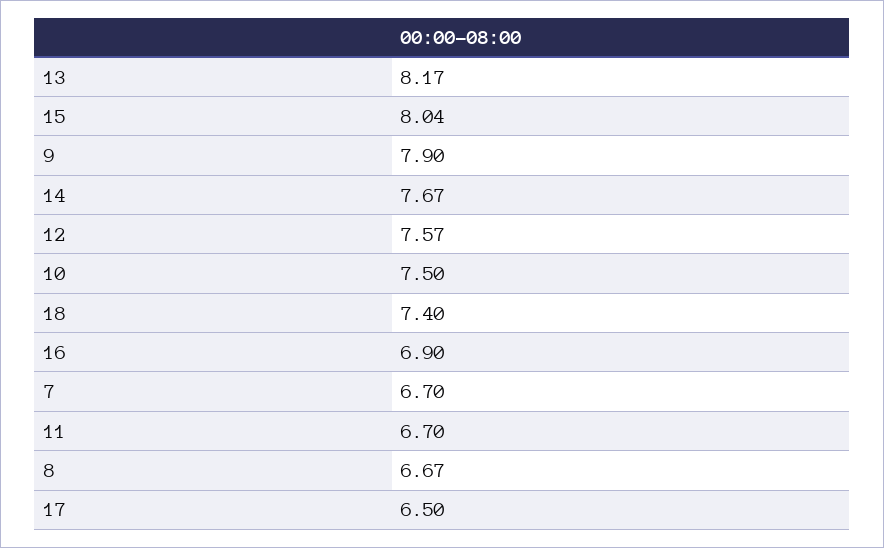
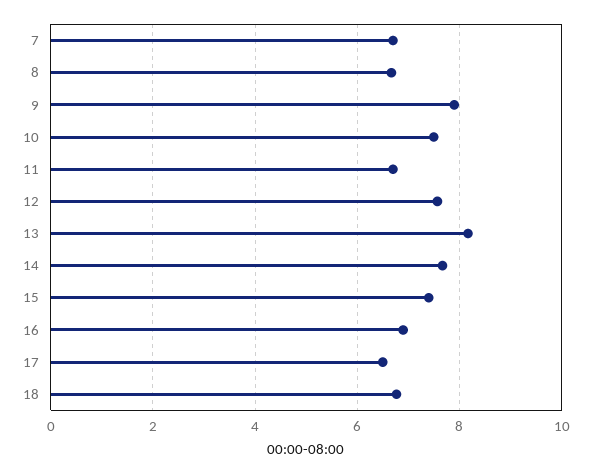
  {
    "13": 8.17,
-   "15": 8.04,
+   "15": 7.4,
    "9": 7.9,
    "14": 7.67,
    "12": 7.57,
    "10": 7.5,
-   "18": 7.4,
+   "18": 6.8,
    "16": 6.9,
    "7": 6.7,
    "11": 6.7,
    "8": 6.67,
    "17": 6.5
  }

